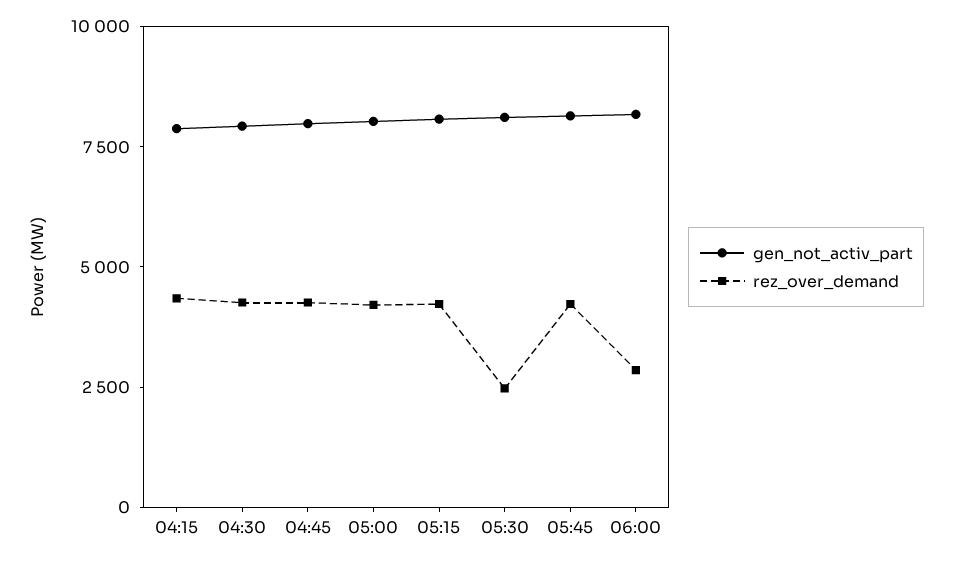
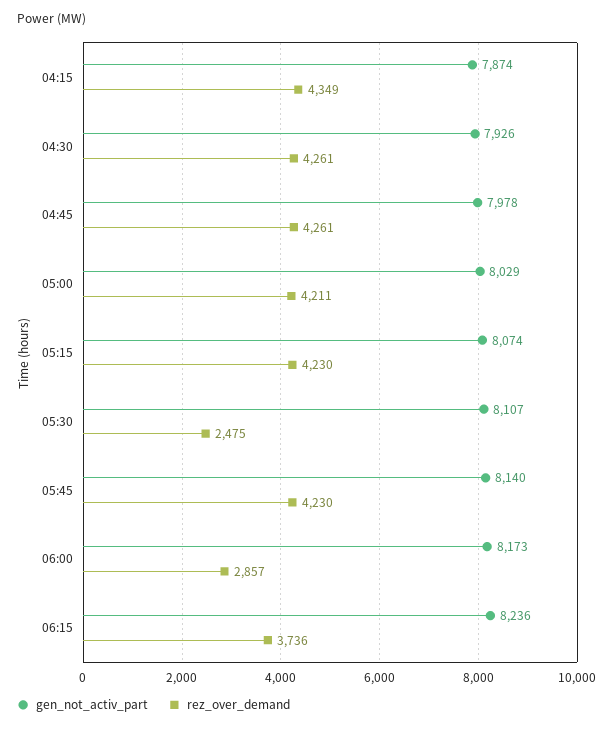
  {
    "gen_not_activ_part": {
      "04:15": 7874,
      "04:30": 7926,
      "04:45": 7978,
      "05:00": 8029,
      "05:15": 8074,
      "05:30": 8107,
      "05:45": 8140,
-     "06:00": 8173
+     "06:00": 8173,
+     "06:15": 8236
    },
    "rez_over_demand": {
      "04:15": 4349,
      "04:30": 4261,
      "04:45": 4261,
      "05:00": 4211,
      "05:15": 4230,
      "05:30": 2475,
      "05:45": 4230,
-     "06:00": 2857
+     "06:00": 2857,
+     "06:15": 3736
    }
  }

